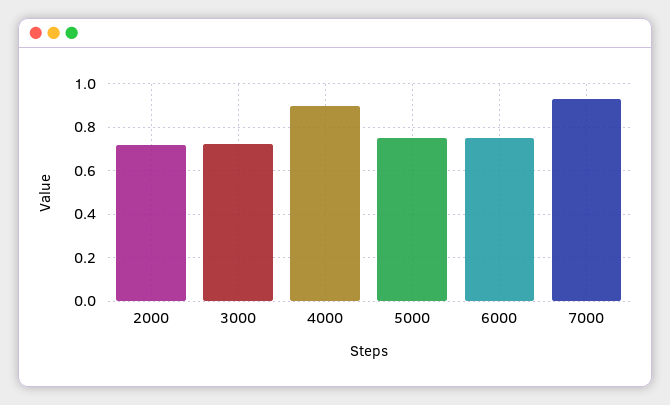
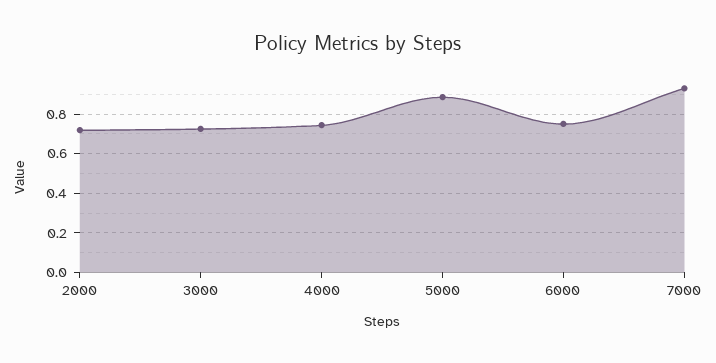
  {
    "2000": 0.7,
    "3000": 0.7,
-   "4000": 0.9,
+   "4000": 0.75,
-   "5000": 0.75,
+   "5000": 0.9,
    "6000": 0.75,
    "7000": 0.95
  }

